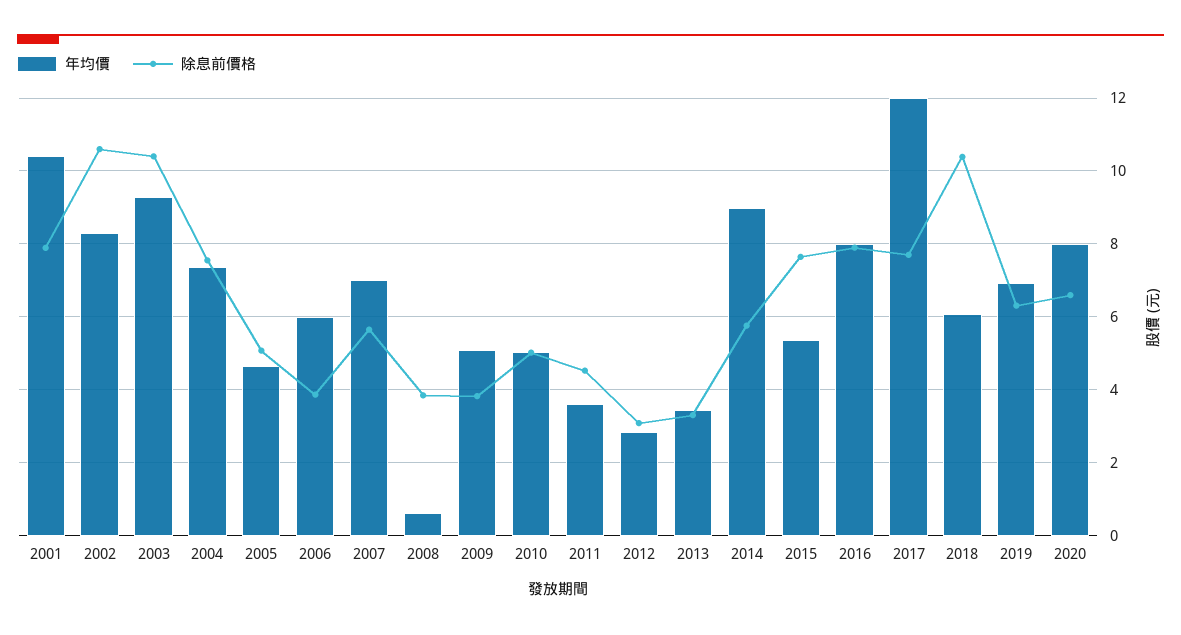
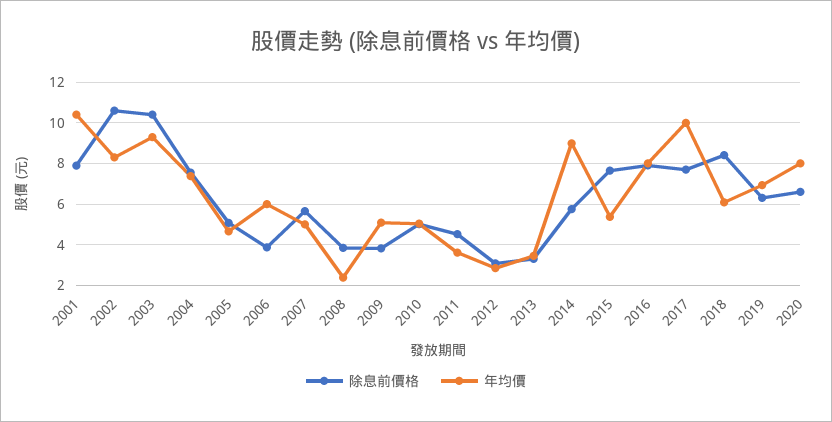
  {
    "年均價": {
      "2001": 10.4,
      "2002": 8.4,
      "2003": 9.4,
      "2004": 7.4,
      "2005": 4.6,
      "2006": 6,
-     "2007": 7,
+     "2007": 5,
-     "2008": 0.6,
+     "2008": 2.5,
      "2009": 5,
      "2010": 5,
      "2011": 3.6,
      "2012": 2.8,
      "2013": 3.4,
      "2014": 9,
      "2015": 5.4,
      "2016": 8,
-     "2017": 12,
+     "2017": 10,
      "2018": 6,
      "2019": 7,
      "2020": 8
    },
    "除息前價格": {
      "2001": 7.8,
      "2002": 10.6,
      "2003": 10.4,
      "2004": 7.6,
      "2005": 5,
      "2006": 3.8,
      "2007": 5.6,
      "2008": 3.8,
      "2009": 3.8,
      "2010": 5,
      "2011": 4.6,
      "2012": 3,
      "2013": 3.4,
      "2014": 5.8,
      "2015": 7.6,
      "2016": 8,
      "2017": 7.8,
-     "2018": 10.4,
+     "2018": 8.5,
      "2019": 6.4,
      "2020": 6.6
    }
  }

